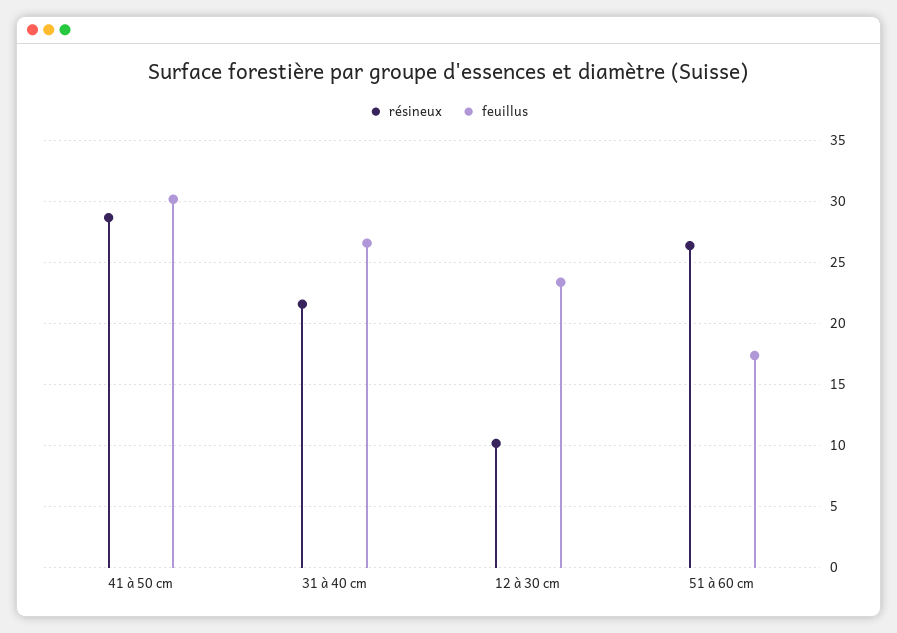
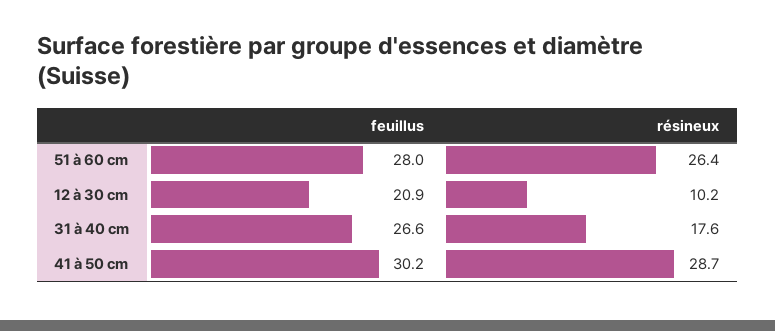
  {
    "résineux": {
      "41 à 50 cm": 28.7,
-     "31 à 40 cm": 21.5,
+     "31 à 40 cm": 17.6,
      "12 à 30 cm": 10.2,
      "51 à 60 cm": 26.4
    },
    "feuillus": {
      "41 à 50 cm": 30.2,
      "31 à 40 cm": 26.6,
-     "12 à 30 cm": 23.5,
+     "12 à 30 cm": 20.9,
-     "51 à 60 cm": 17.5
+     "51 à 60 cm": 28
    }
  }

